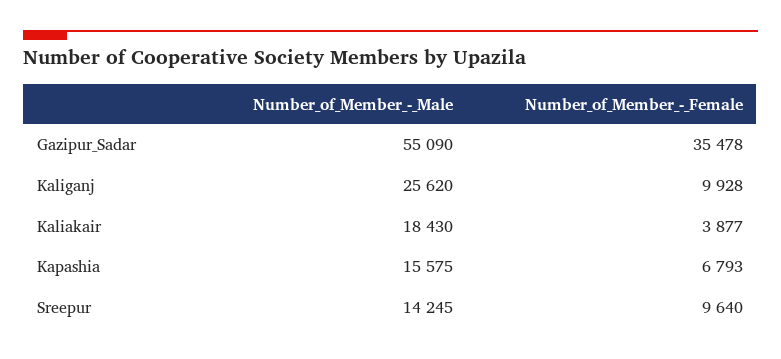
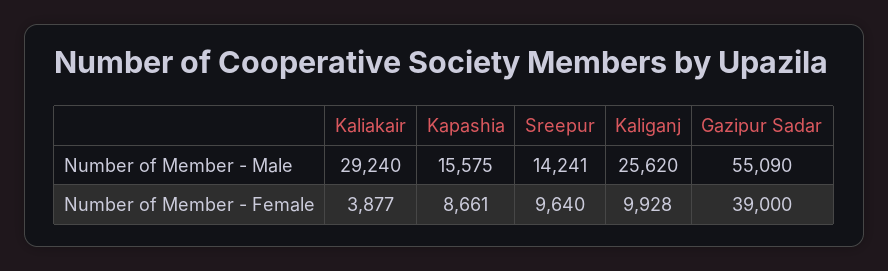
  {
    "Number_of_Member_-_Male": {
      "Gazipur_Sadar": 55090,
      "Kaliganj": 25620,
-     "Kaliakair": 18430,
+     "Kaliakair": 29240,
      "Kapashia": 15575,
-     "Sreepur": 14245
+     "Sreepur": 14241
    },
    "Number_of_Member_-_Female": {
-     "Gazipur_Sadar": 35478,
+     "Gazipur_Sadar": 39000,
      "Kaliganj": 9928,
      "Kaliakair": 3877,
-     "Kapashia": 6793,
+     "Kapashia": 8661,
      "Sreepur": 9640
    }
  }

